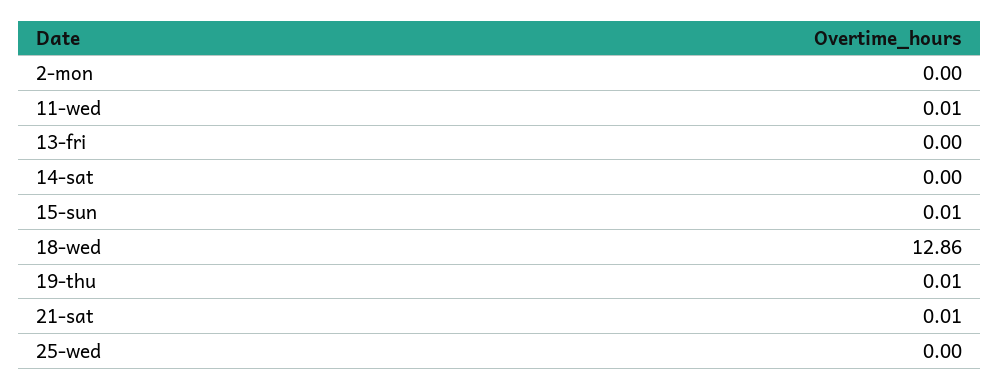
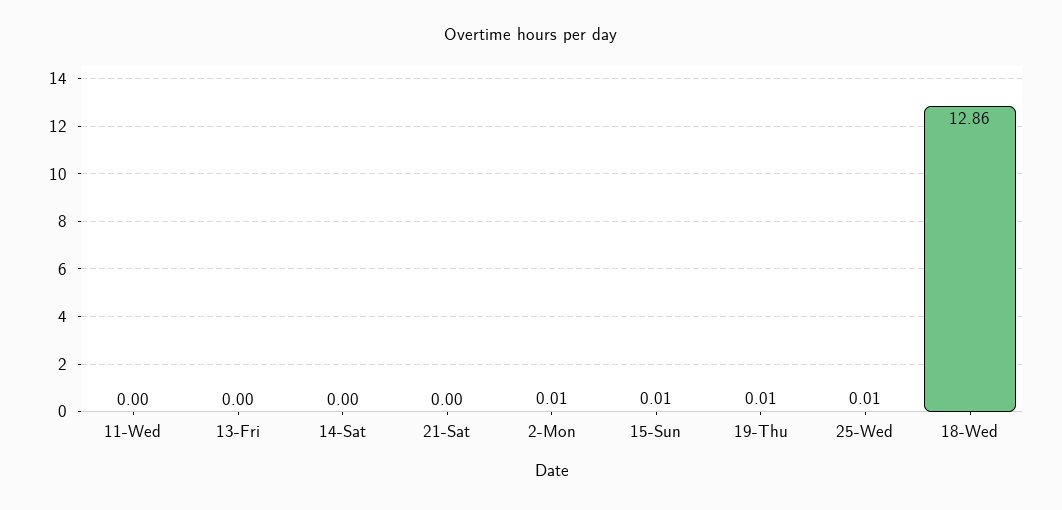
  {
-   "2-mon": 0,
+   "2-mon": 0.01,
-   "11-wed": 0.01,
+   "11-wed": 0,
    "13-fri": 0,
    "14-sat": 0,
    "15-sun": 0.01,
    "18-wed": 12.86,
    "19-thu": 0.01,
-   "21-sat": 0.01,
+   "21-sat": 0,
-   "25-wed": 0
+   "25-wed": 0.01
  }

